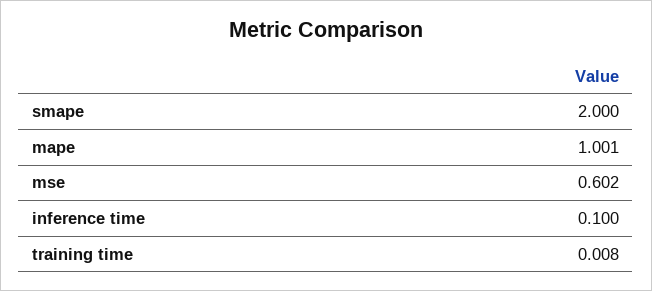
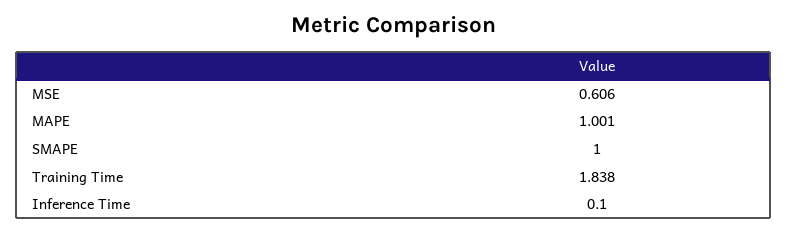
  {
-   "smape": 2,
+   "smape": 1,
    "mape": 1.001,
-   "mse": 0.602,
+   "mse": 0.606,
    "inference time": 0.1,
-   "training time": 0.008
+   "training time": 1.838
  }

